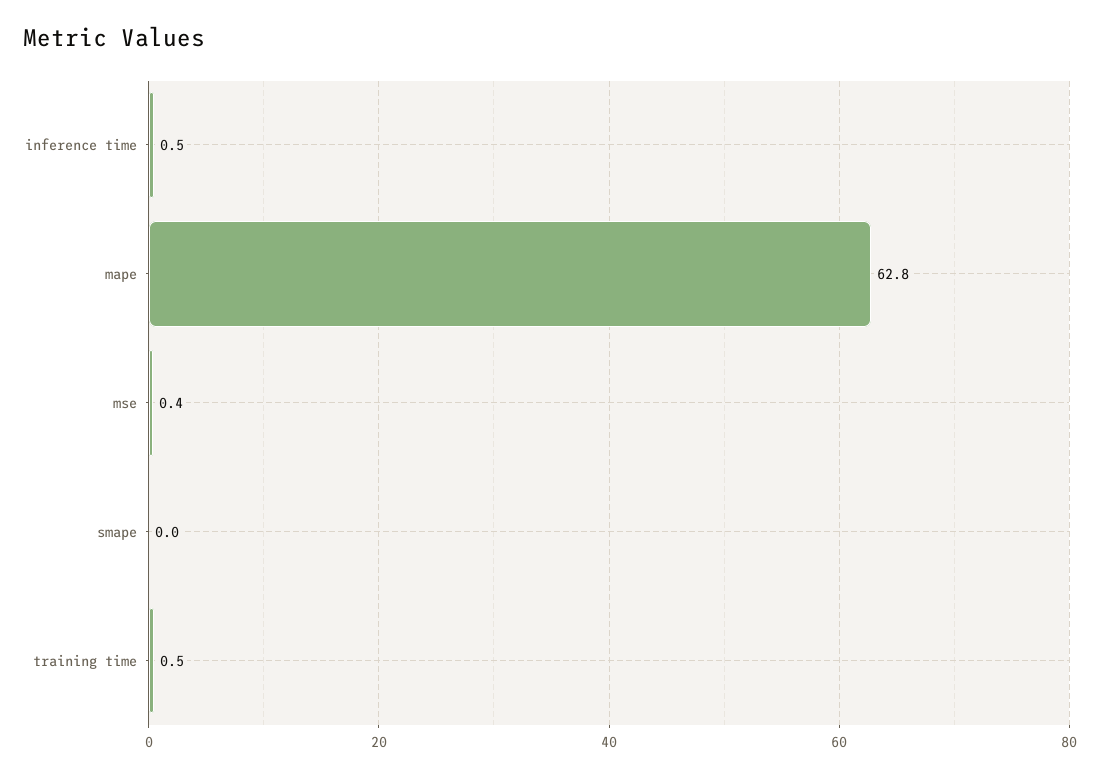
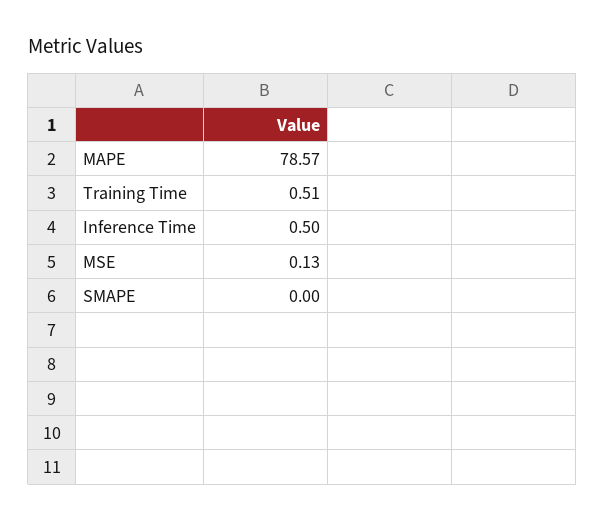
  {
    "inference time": 0.5,
-   "mape": 62.8,
+   "mape": 78.57,
-   "mse": 0.4,
+   "mse": 0.13,
    "smape": 0,
    "training time": 0.51
  }

